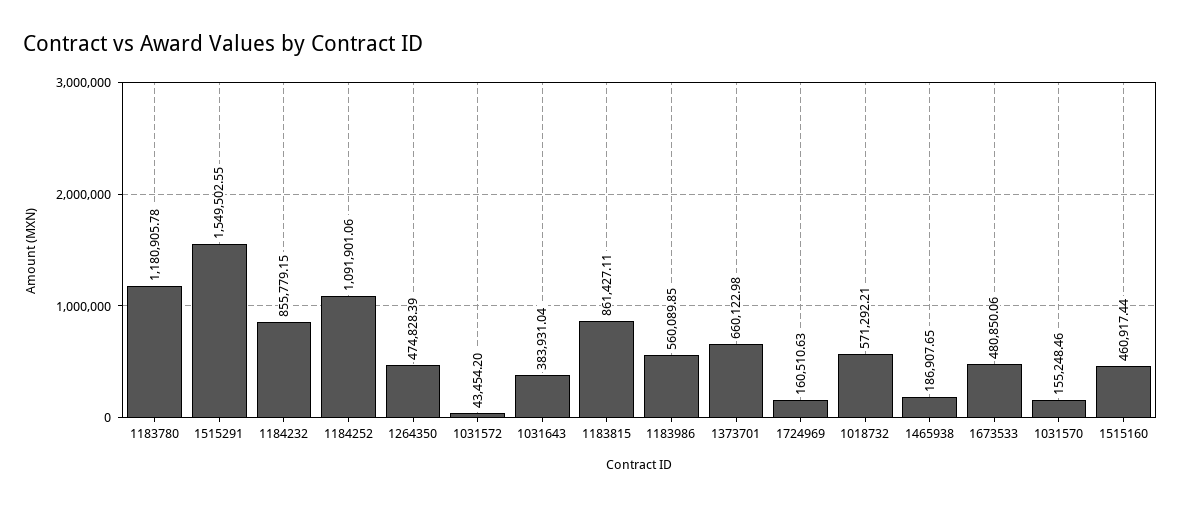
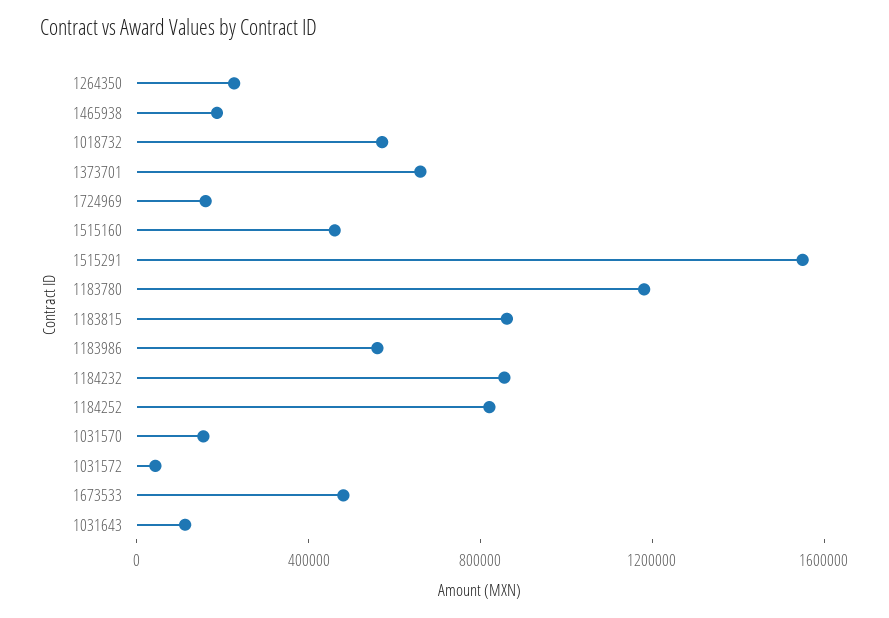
  {
    "1183780": 1180905.78,
    "1515291": 1549502.55,
    "1184232": 855779.15,
-   "1184252": 1091901.06,
+   "1184252": 800000,
-   "1264350": 474828.39,
+   "1264350": 200000,
    "1031572": 43454.2,
-   "1031643": 383931.04,
+   "1031643": 100000,
    "1183815": 861427.11,
    "1183986": 560089.85,
    "1373701": 660122.98,
    "1724969": 160510.63,
    "1018732": 571292.21,
    "1465938": 186907.65,
    "1673533": 480850.06,
    "1031570": 155248.46,
    "1515160": 460917.44
  }

